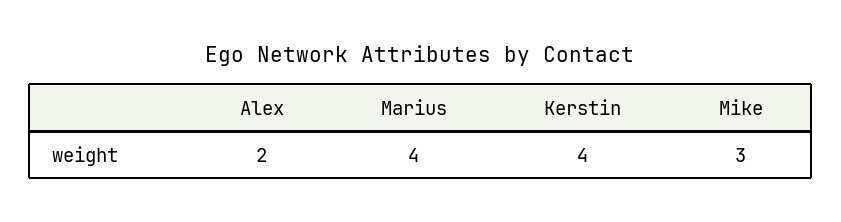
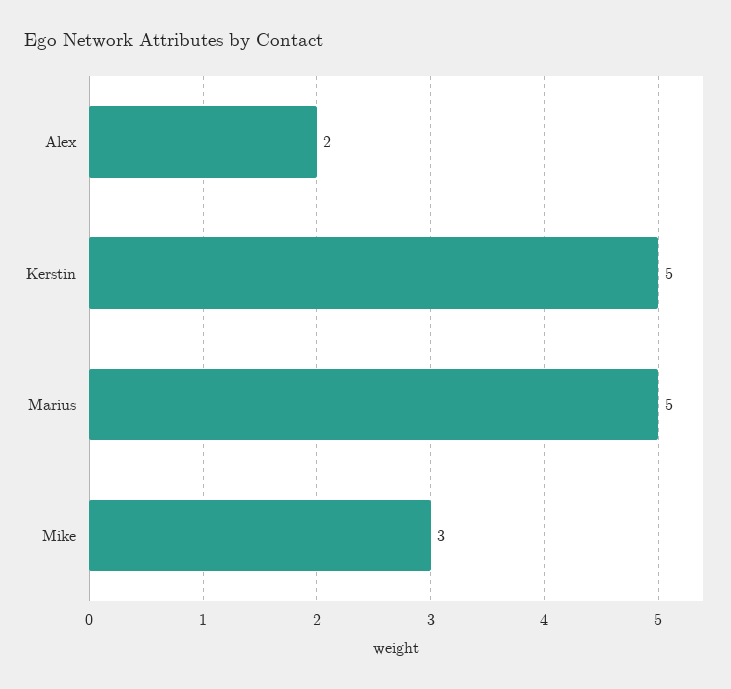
  {
    "Alex": 2,
-   "Marius": 4,
+   "Marius": 5,
-   "Kerstin": 4,
+   "Kerstin": 5,
    "Mike": 3
  }

